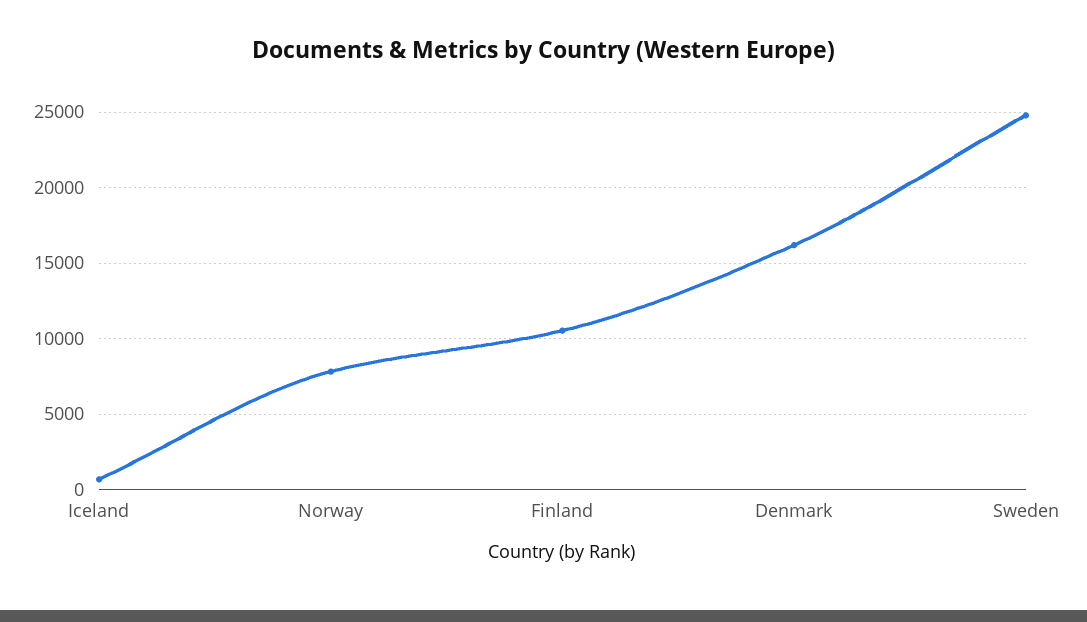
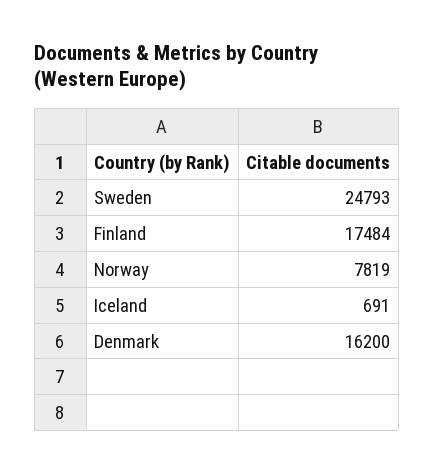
  {
    "Iceland": 691,
    "Norway": 7819,
-   "Finland": 10500,
+   "Finland": 17484,
    "Denmark": 16200,
    "Sweden": 24793
  }

